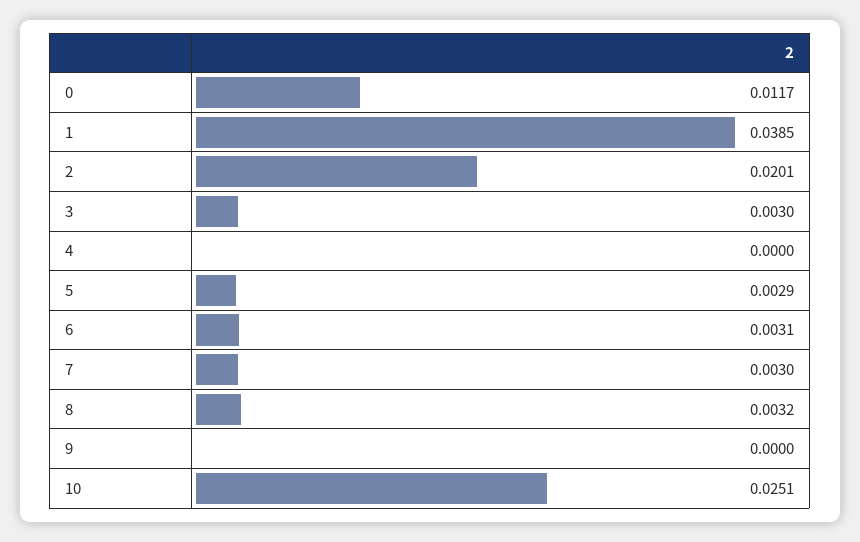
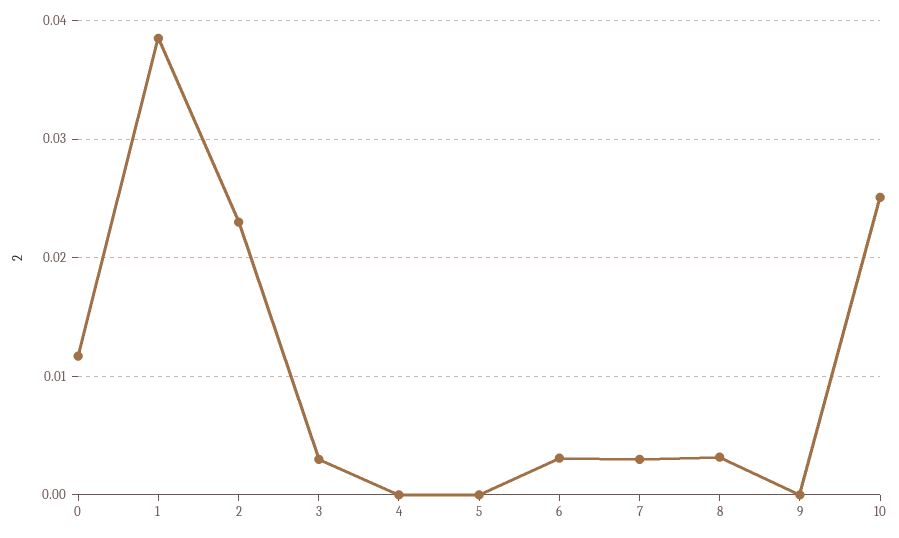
  {
    "0": 0.0117,
    "1": 0.0385,
-   "2": 0.0201,
+   "2": 0.023,
    "3": 0.003,
    "4": 0,
-   "5": 0.0029,
+   "5": 0,
    "6": 0.0031,
    "7": 0.003,
    "8": 0.0032,
    "9": 0,
    "10": 0.0251
  }

